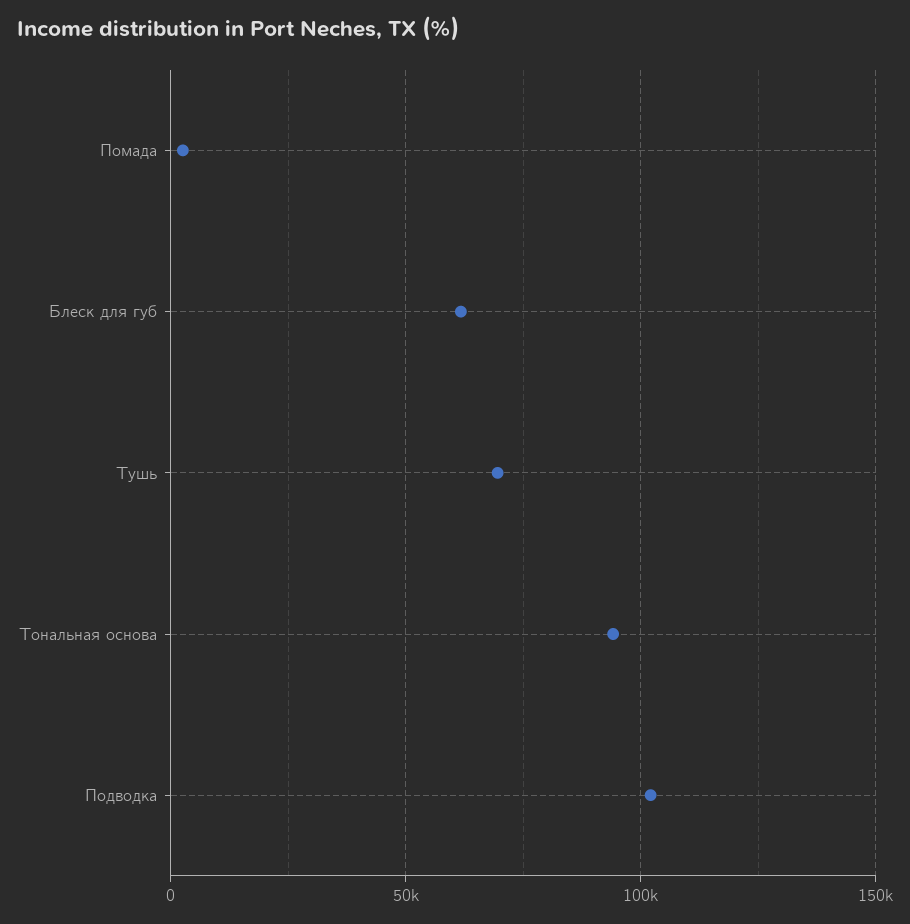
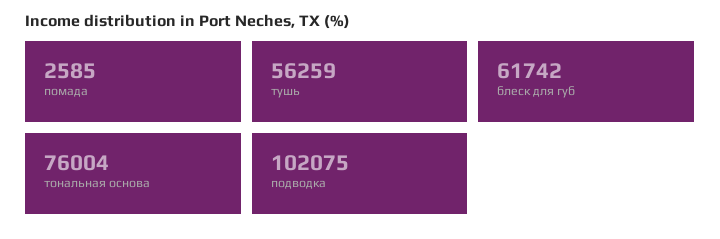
  {
    "Помада": 2585,
    "Блеск для губ": 61742,
-   "Тушь": 70000,
+   "Тушь": 56259,
-   "Тональная основа": 95000,
+   "Тональная основа": 76004,
    "Подводка": 102075
  }

